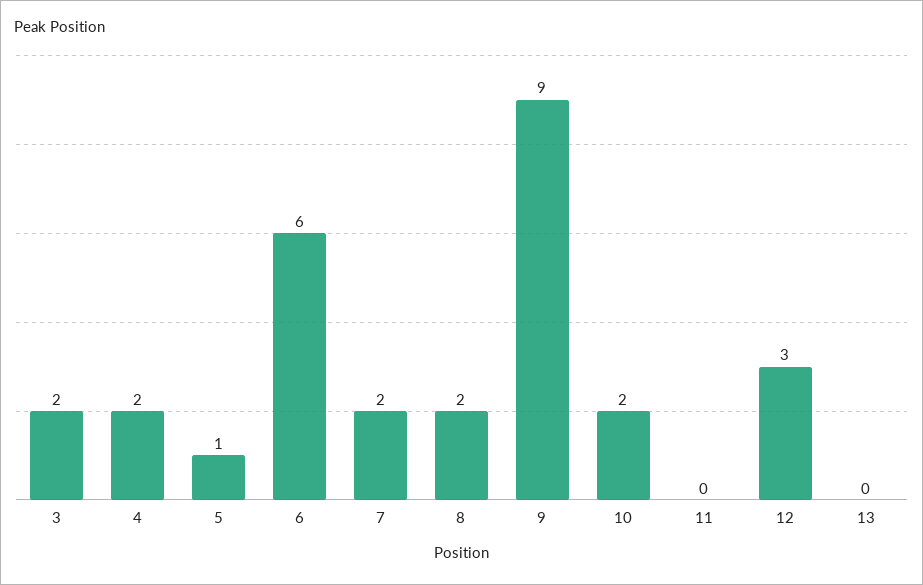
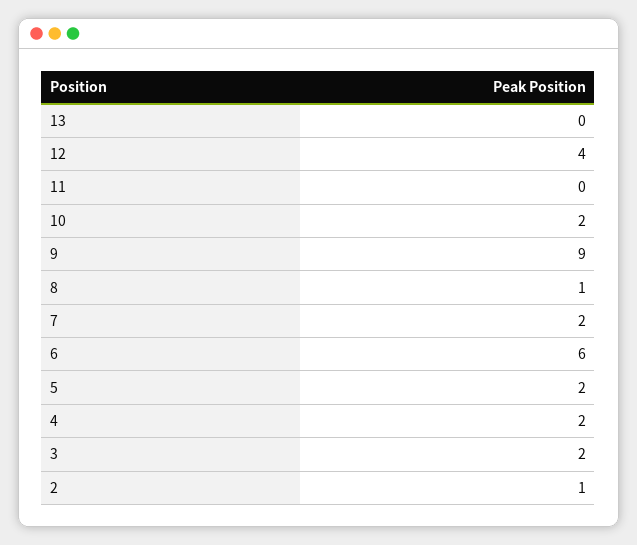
  {
    "3": 2,
    "4": 2,
-   "5": 1,
+   "5": 2,
    "6": 6,
    "7": 2,
-   "8": 2,
+   "8": 1,
    "9": 9,
    "10": 2,
    "11": 0,
-   "12": 3,
+   "12": 4,
-   "13": 0
+   "13": 0,
+   "2": 1
  }

